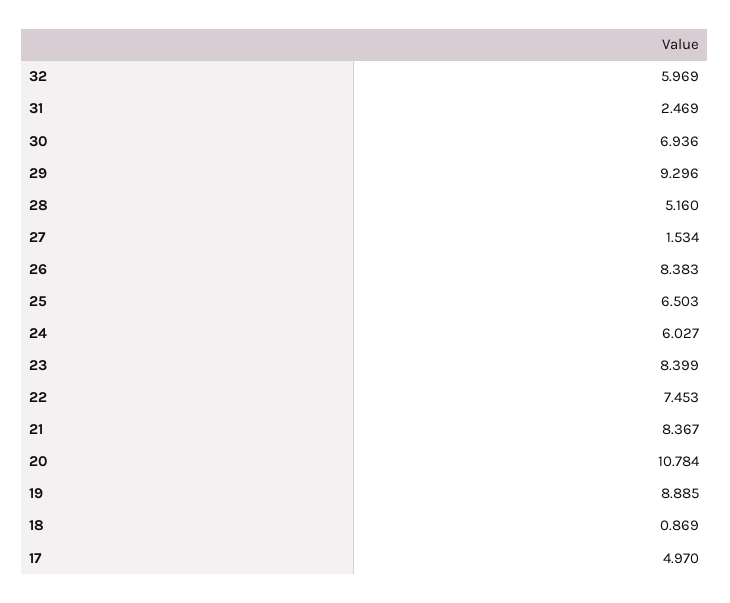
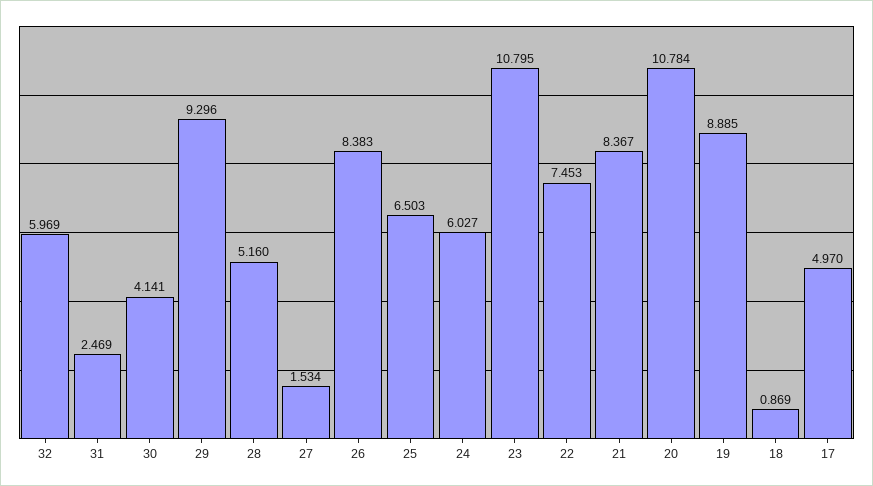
  {
    "32": 5.969,
    "31": 2.469,
-   "30": 6.936,
+   "30": 4.141,
    "29": 9.296,
    "28": 5.16,
    "27": 1.534,
    "26": 8.383,
    "25": 6.503,
    "24": 6.027,
-   "23": 8.399,
+   "23": 10.795,
    "22": 7.453,
    "21": 8.367,
    "20": 10.784,
    "19": 8.885,
    "18": 0.869,
    "17": 4.97
  }

